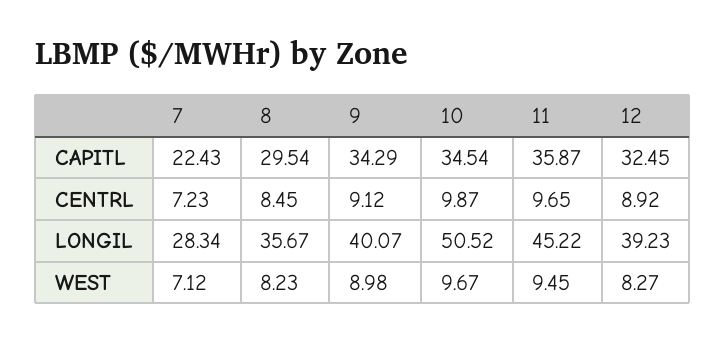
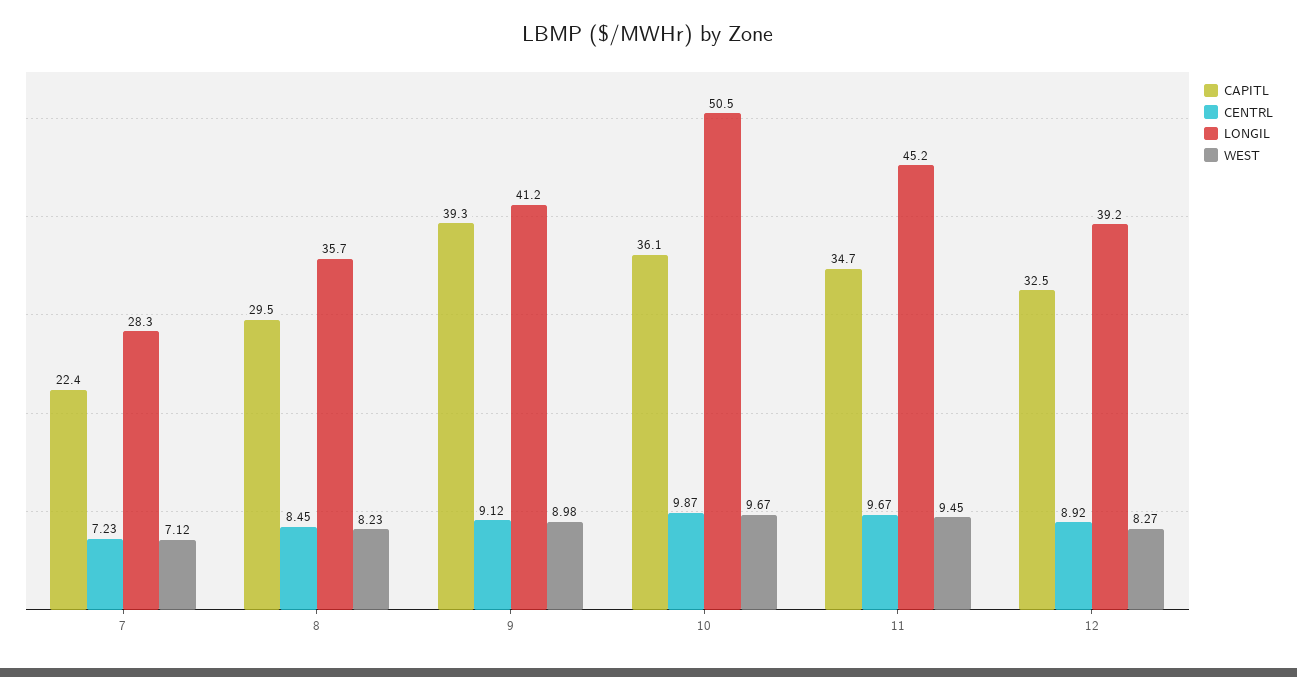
  {
    "CAPITL": {
      "7": 22.43,
      "8": 29.54,
-     "9": 34.29,
+     "9": 39.3,
-     "10": 34.54,
+     "10": 36.1,
-     "11": 35.87,
+     "11": 34.7,
      "12": 32.45
    },
    "CENTRL": {
      "7": 7.23,
      "8": 8.45,
      "9": 9.12,
      "10": 9.87,
-     "11": 9.65,
+     "11": 9.67,
      "12": 8.92
    },
    "LONGIL": {
      "7": 28.34,
      "8": 35.67,
-     "9": 40.07,
+     "9": 41.2,
      "10": 50.52,
      "11": 45.22,
      "12": 39.23
    },
    "WEST": {
      "7": 7.12,
      "8": 8.23,
      "9": 8.98,
      "10": 9.67,
      "11": 9.45,
      "12": 8.27
    }
  }

